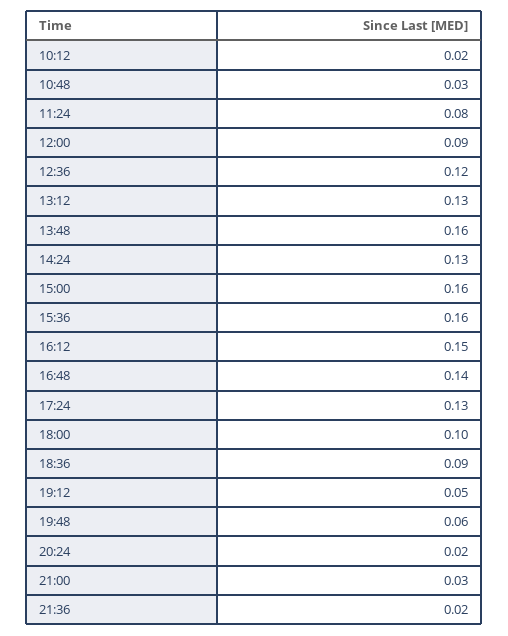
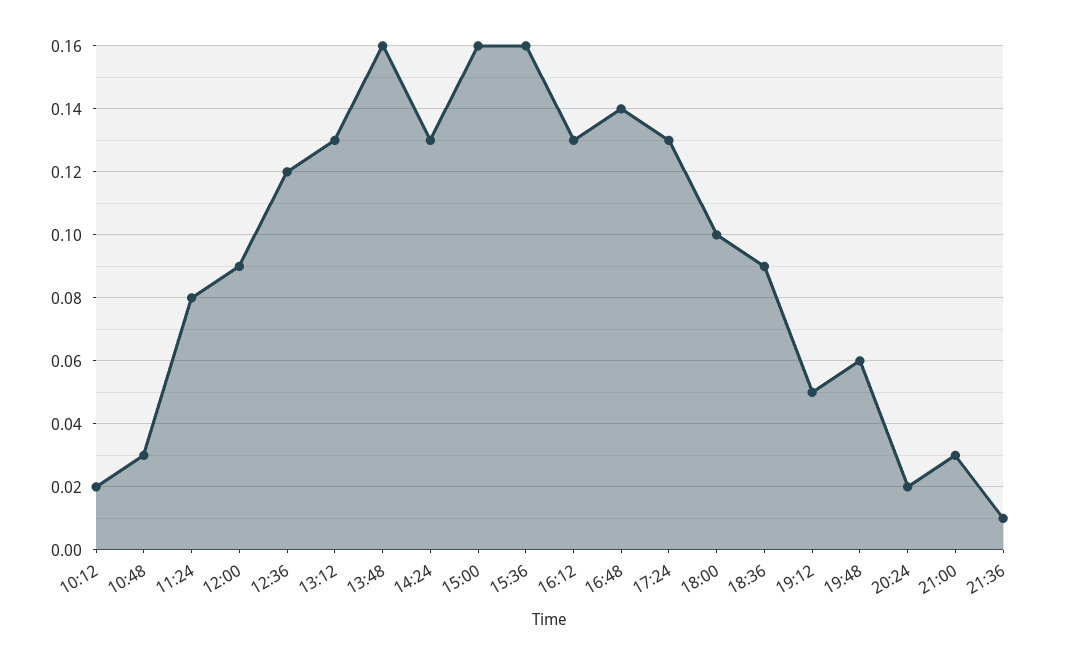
  {
    "10:12": 0.02,
    "10:48": 0.03,
    "11:24": 0.08,
    "12:00": 0.09,
    "12:36": 0.12,
    "13:12": 0.13,
    "13:48": 0.16,
    "14:24": 0.13,
    "15:00": 0.16,
    "15:36": 0.16,
-   "16:12": 0.15,
+   "16:12": 0.13,
    "16:48": 0.14,
    "17:24": 0.13,
    "18:00": 0.1,
    "18:36": 0.09,
    "19:12": 0.05,
    "19:48": 0.06,
    "20:24": 0.02,
    "21:00": 0.03,
-   "21:36": 0.02
+   "21:36": 0.01
  }

